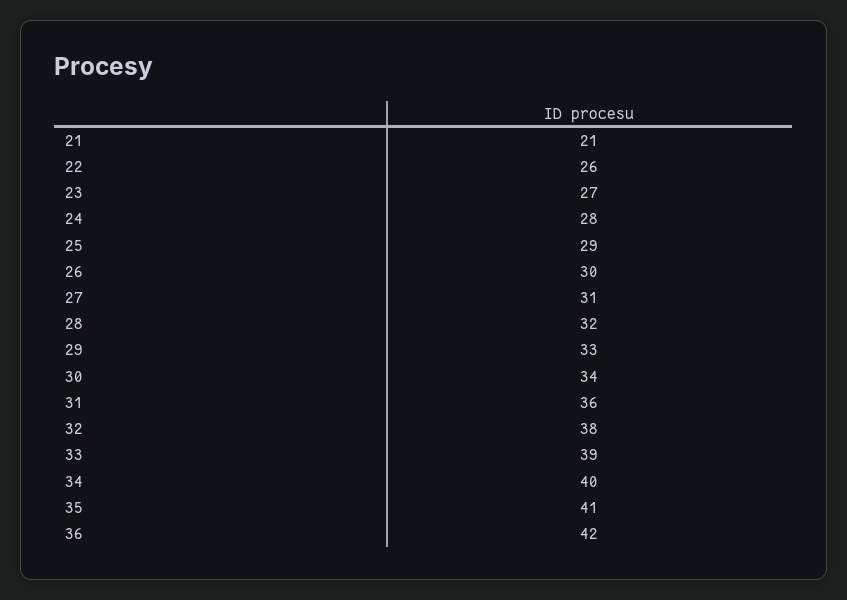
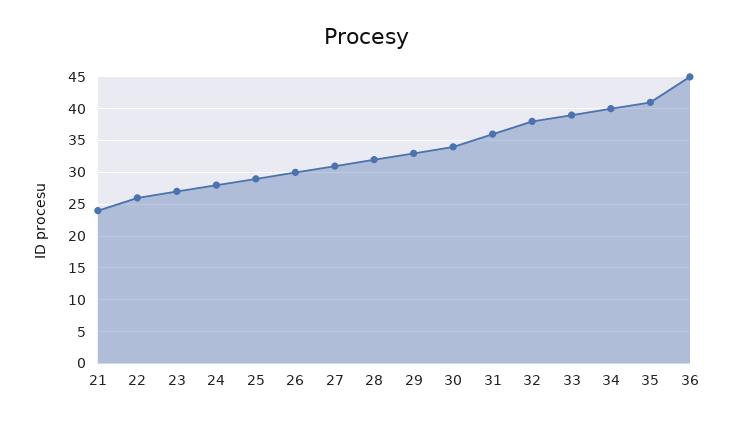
  {
-   "21": 21,
+   "21": 24,
    "22": 26,
    "23": 27,
    "24": 28,
    "25": 29,
    "26": 30,
    "27": 31,
    "28": 32,
    "29": 33,
    "30": 34,
    "31": 36,
    "32": 38,
    "33": 39,
    "34": 40,
    "35": 41,
-   "36": 42
+   "36": 45
  }

